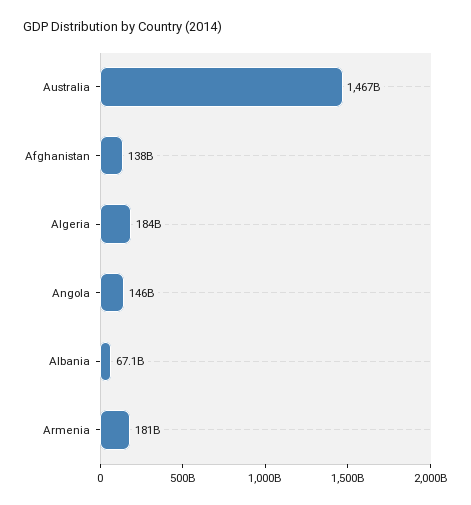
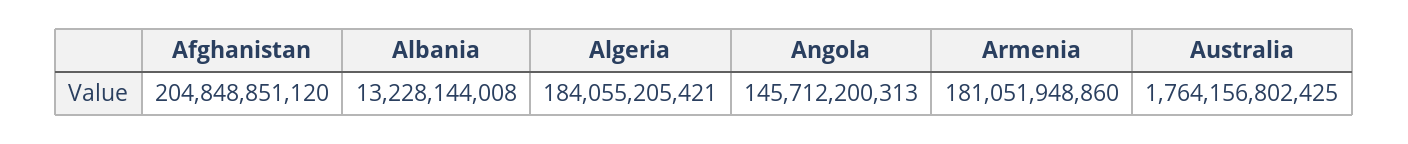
  {
-   "Australia": 1467000000000,
+   "Australia": 1764156802425,
-   "Afghanistan": 138000000000,
+   "Afghanistan": 204848851120,
    "Algeria": 184055205421,
    "Angola": 145712200313,
-   "Albania": 67100000000,
+   "Albania": 13228144008,
    "Armenia": 181051948860
  }

